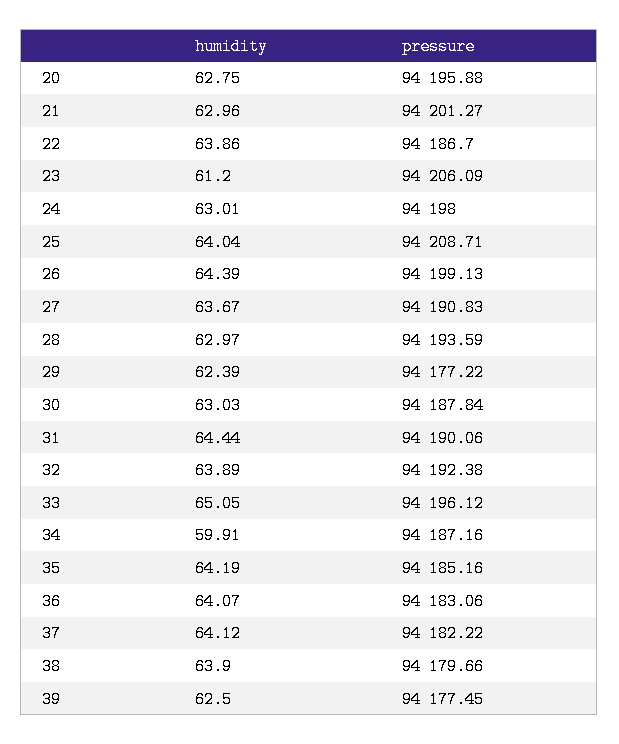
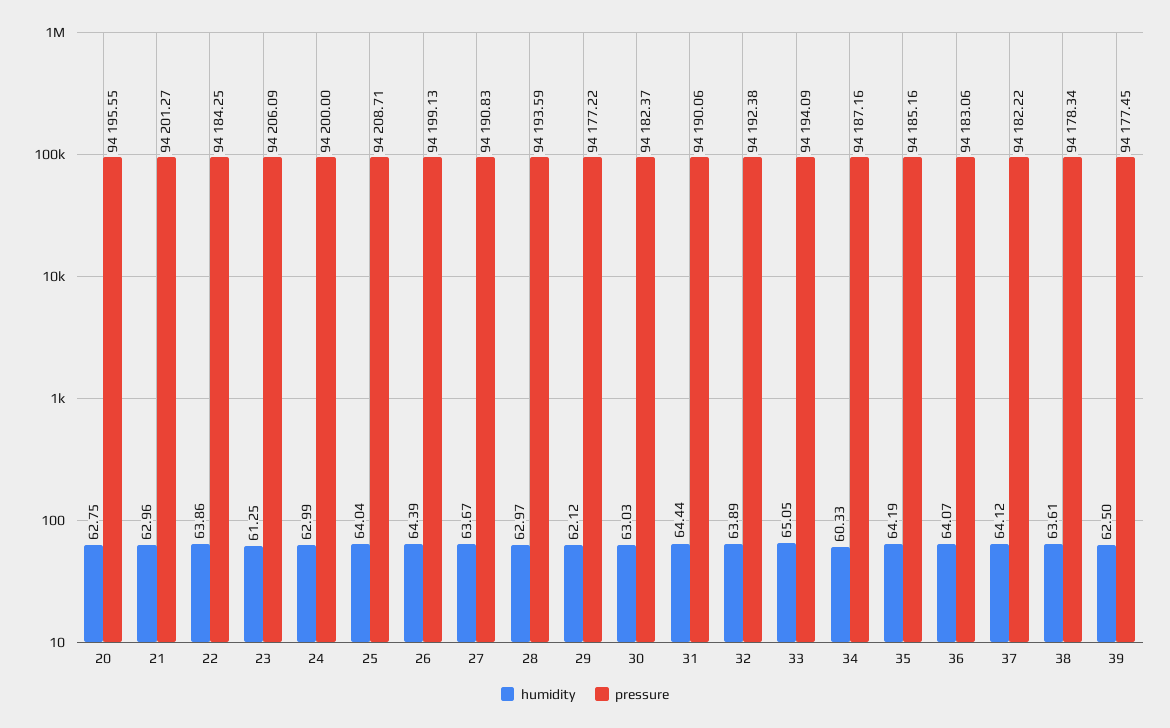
  {
    "humidity": {
      "20": 62.75,
      "21": 62.96,
      "22": 63.86,
-     "23": 61.2,
+     "23": 61.25,
-     "24": 63.01,
+     "24": 62.99,
      "25": 64.04,
      "26": 64.39,
      "27": 63.67,
      "28": 62.97,
-     "29": 62.39,
+     "29": 62.12,
      "30": 63.03,
      "31": 64.44,
      "32": 63.89,
      "33": 65.05,
-     "34": 59.91,
+     "34": 60.33,
      "35": 64.19,
      "36": 64.07,
      "37": 64.12,
-     "38": 63.9,
+     "38": 63.61,
      "39": 62.5
    },
    "pressure": {
-     "20": 94195.88,
+     "20": 94195.55,
      "21": 94201.27,
-     "22": 94186.7,
+     "22": 94184.25,
      "23": 94206.09,
-     "24": 94198,
+     "24": 94200,
      "25": 94208.71,
      "26": 94199.13,
      "27": 94190.83,
      "28": 94193.59,
      "29": 94177.22,
-     "30": 94187.84,
+     "30": 94182.37,
      "31": 94190.06,
      "32": 94192.38,
-     "33": 94196.12,
+     "33": 94194.09,
      "34": 94187.16,
      "35": 94185.16,
      "36": 94183.06,
      "37": 94182.22,
-     "38": 94179.66,
+     "38": 94178.34,
      "39": 94177.45
    }
  }

